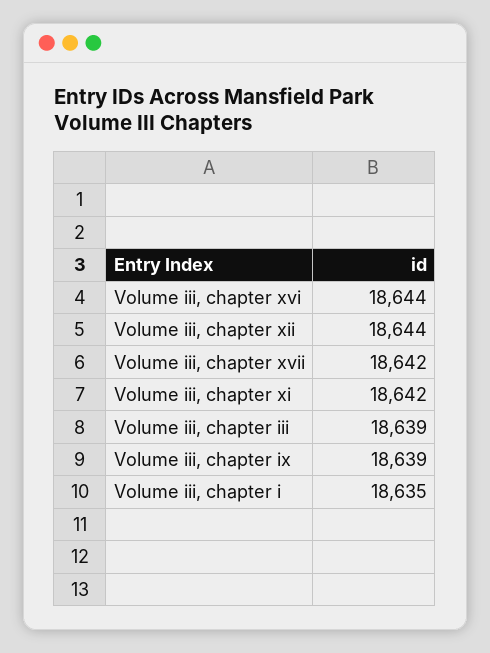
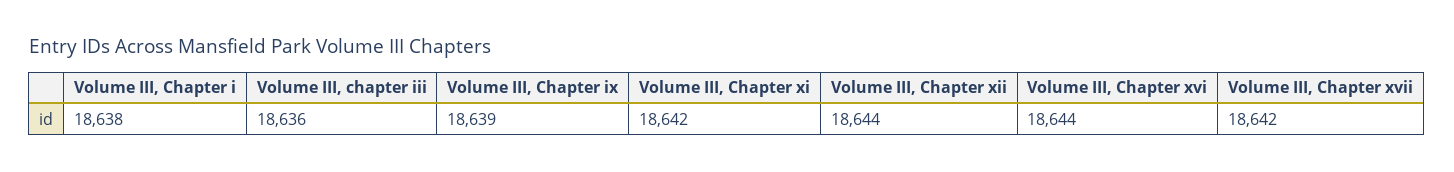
  {
    "Volume iii, chapter xvi": 18644,
    "Volume iii, chapter xii": 18644,
    "Volume iii, chapter xvii": 18642,
    "Volume iii, chapter xi": 18642,
-   "Volume iii, chapter iii": 18639,
+   "Volume iii, chapter iii": 18636,
    "Volume iii, chapter ix": 18639,
-   "Volume iii, chapter i": 18635
+   "Volume iii, chapter i": 18638
  }

